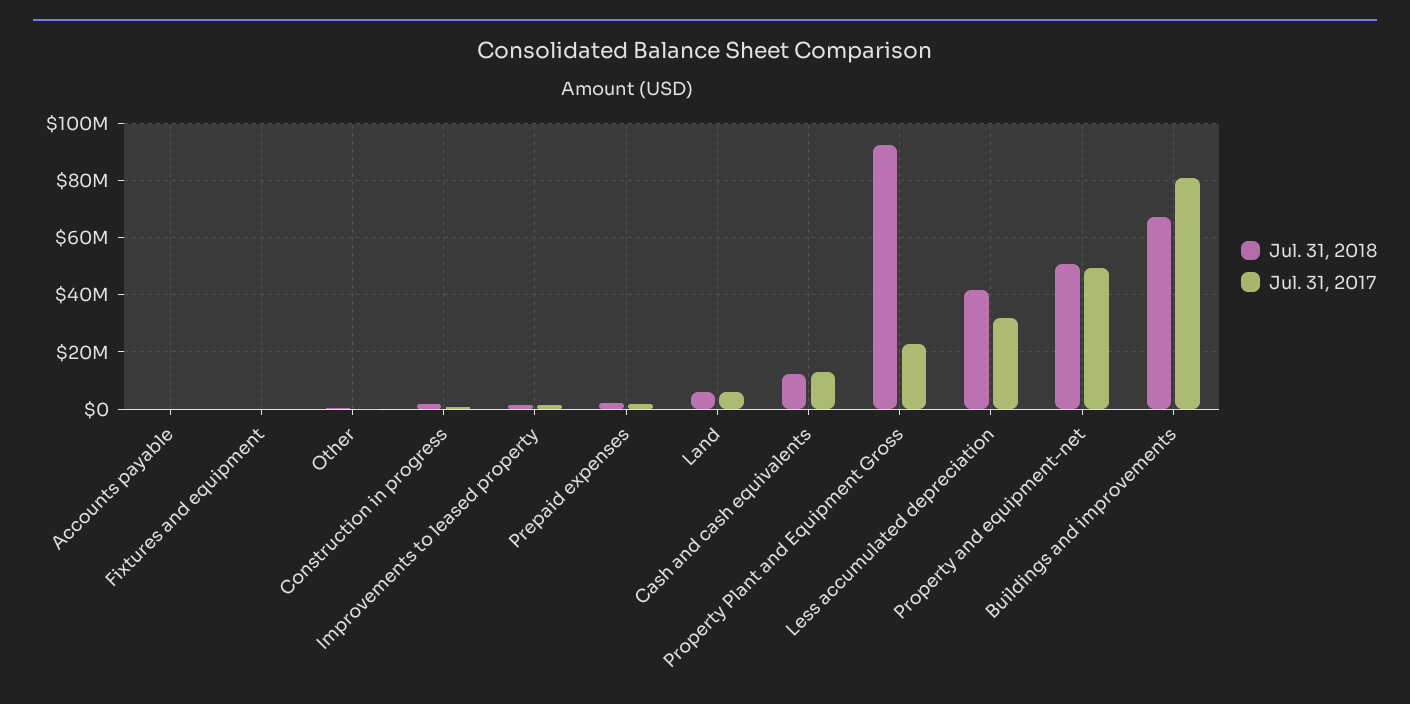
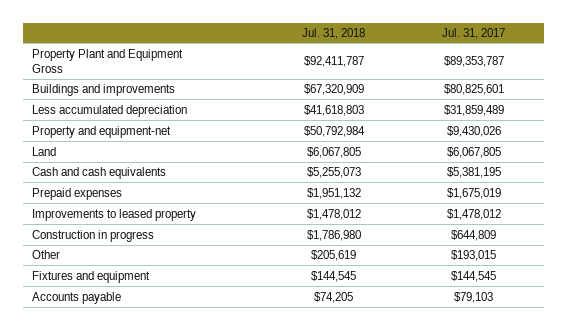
  {
    "Jul. 31, 2018": {
      "Accounts payable": 74205,
      "Fixtures and equipment": 144545,
      "Other": 205619,
      "Construction in progress": 1786980,
      "Improvements to leased property": 1478012,
      "Prepaid expenses": 1951132,
      "Land": 6067805,
-     "Cash and cash equivalents": 12500000,
+     "Cash and cash equivalents": 5255073,
      "Property Plant and Equipment Gross": 92411787,
      "Less accumulated depreciation": 41618803,
      "Property and equipment-net": 50792984,
      "Buildings and improvements": 67320909
    },
    "Jul. 31, 2017": {
      "Accounts payable": 79103,
      "Fixtures and equipment": 144545,
      "Other": 193015,
      "Construction in progress": 644809,
      "Improvements to leased property": 1478012,
      "Prepaid expenses": 1675019,
      "Land": 6067805,
-     "Cash and cash equivalents": 12500000,
+     "Cash and cash equivalents": 5381195,
-     "Property Plant and Equipment Gross": 22500000,
+     "Property Plant and Equipment Gross": 89353787,
      "Less accumulated depreciation": 31859489,
-     "Property and equipment-net": 50000000,
+     "Property and equipment-net": 9430026,
      "Buildings and improvements": 80825601
    }
  }

